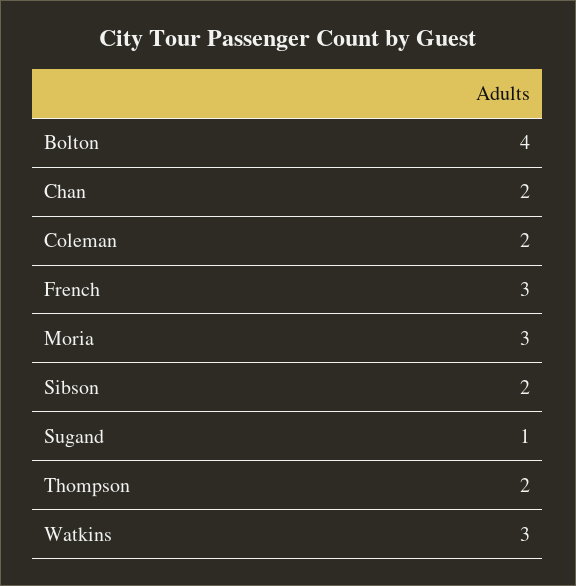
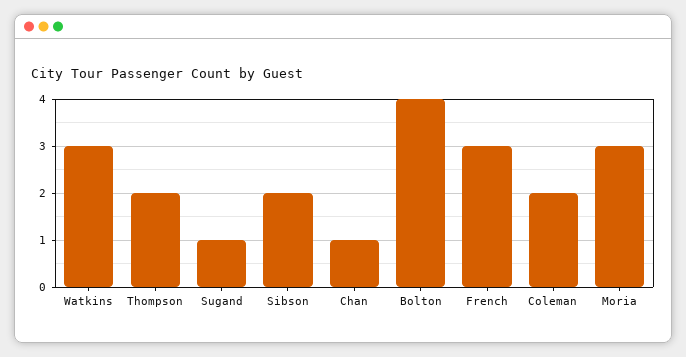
  {
    "Bolton": 4,
-   "Chan": 2,
+   "Chan": 1,
    "Coleman": 2,
    "French": 3,
    "Moria": 3,
    "Sibson": 2,
    "Sugand": 1,
    "Thompson": 2,
    "Watkins": 3
  }

